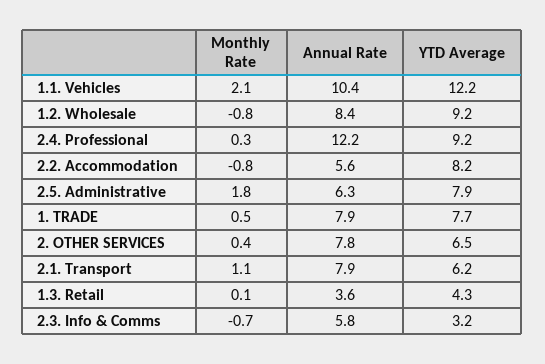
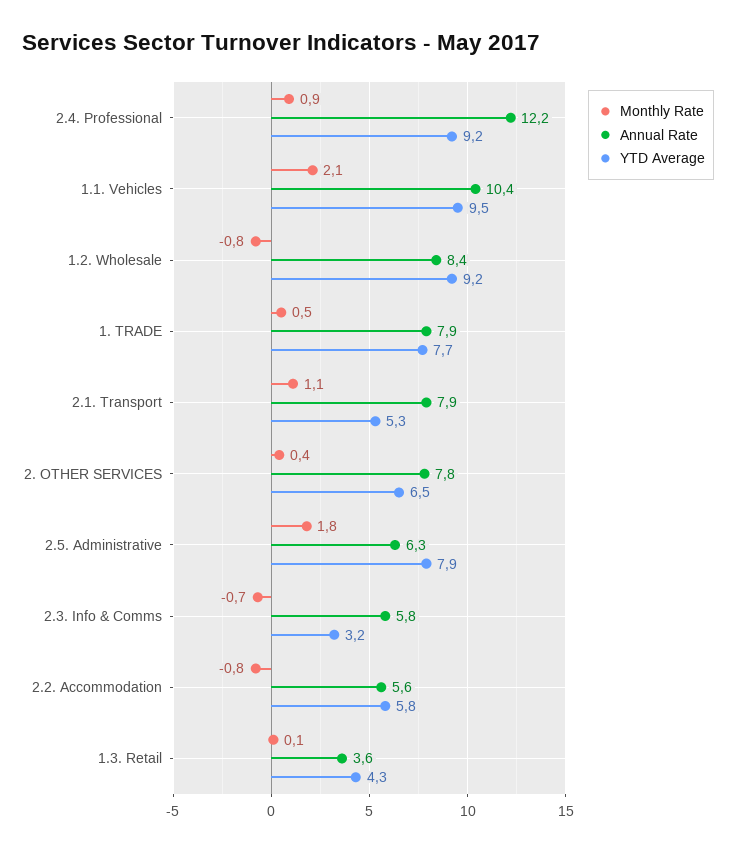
  {
    "Monthly Rate": {
      "1.1. Vehicles": 2.1,
      "1.2. Wholesale": -0.8,
-     "2.4. Professional": 0.3,
+     "2.4. Professional": 0.9,
      "2.2. Accommodation": -0.8,
      "2.5. Administrative": 1.8,
      "1. TRADE": 0.5,
      "2. OTHER SERVICES": 0.4,
      "2.1. Transport": 1.1,
      "1.3. Retail": 0.1,
      "2.3. Info & Comms": -0.7
    },
    "Annual Rate": {
      "1.1. Vehicles": 10.4,
      "1.2. Wholesale": 8.4,
      "2.4. Professional": 12.2,
      "2.2. Accommodation": 5.6,
      "2.5. Administrative": 6.3,
      "1. TRADE": 7.9,
      "2. OTHER SERVICES": 7.8,
      "2.1. Transport": 7.9,
      "1.3. Retail": 3.6,
      "2.3. Info & Comms": 5.8
    },
    "YTD Average": {
-     "1.1. Vehicles": 12.2,
+     "1.1. Vehicles": 9.5,
      "1.2. Wholesale": 9.2,
      "2.4. Professional": 9.2,
-     "2.2. Accommodation": 8.2,
+     "2.2. Accommodation": 5.8,
      "2.5. Administrative": 7.9,
      "1. TRADE": 7.7,
      "2. OTHER SERVICES": 6.5,
-     "2.1. Transport": 6.2,
+     "2.1. Transport": 5.3,
      "1.3. Retail": 4.3,
      "2.3. Info & Comms": 3.2
    }
  }

